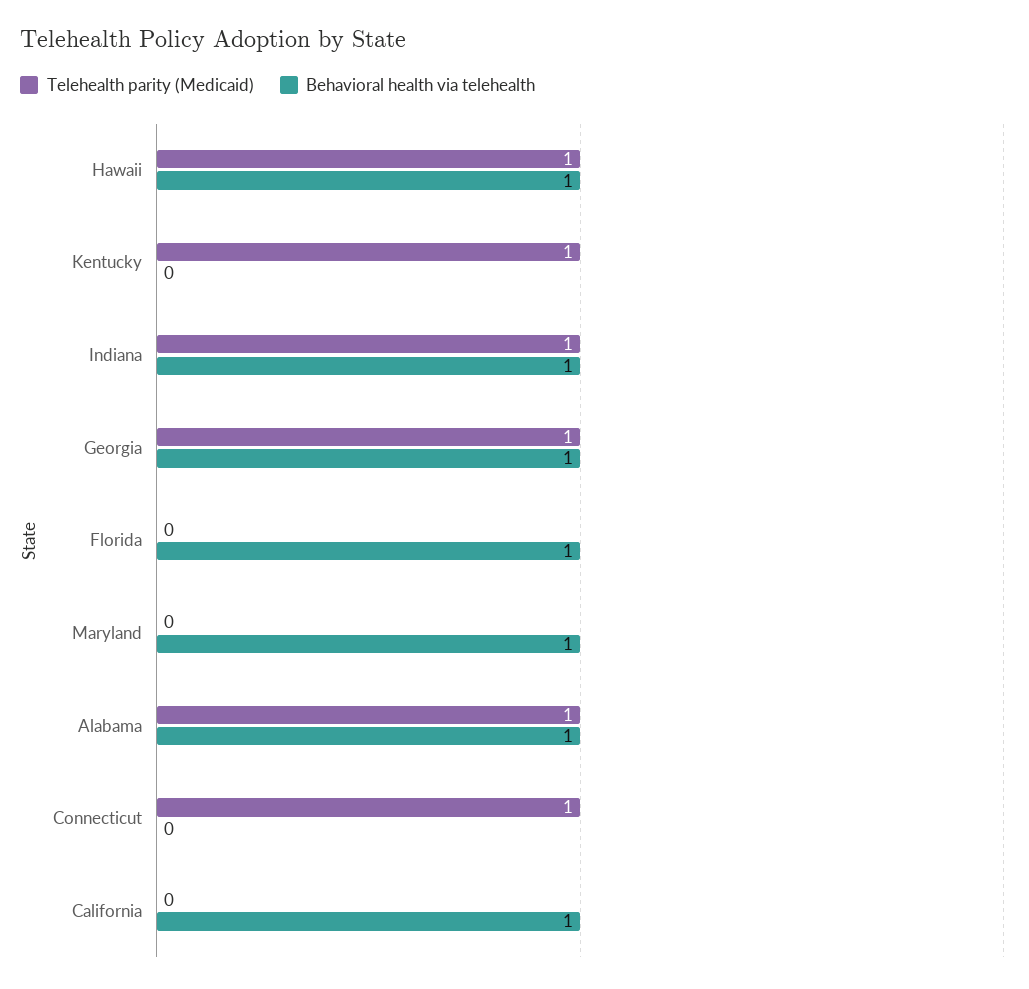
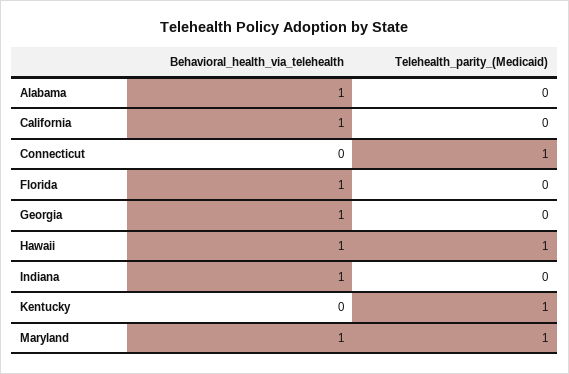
  {
    "Telehealth parity (Medicaid)": {
      "Hawaii": 1,
      "Kentucky": 1,
-     "Indiana": 1,
+     "Indiana": 0,
-     "Georgia": 1,
+     "Georgia": 0,
      "Florida": 0,
-     "Maryland": 0,
+     "Maryland": 1,
-     "Alabama": 1,
+     "Alabama": 0,
      "Connecticut": 1,
      "California": 0
    },
    "Behavioral health via telehealth": {
      "Hawaii": 1,
      "Kentucky": 0,
      "Indiana": 1,
      "Georgia": 1,
      "Florida": 1,
      "Maryland": 1,
      "Alabama": 1,
      "Connecticut": 0,
      "California": 1
    }
  }

